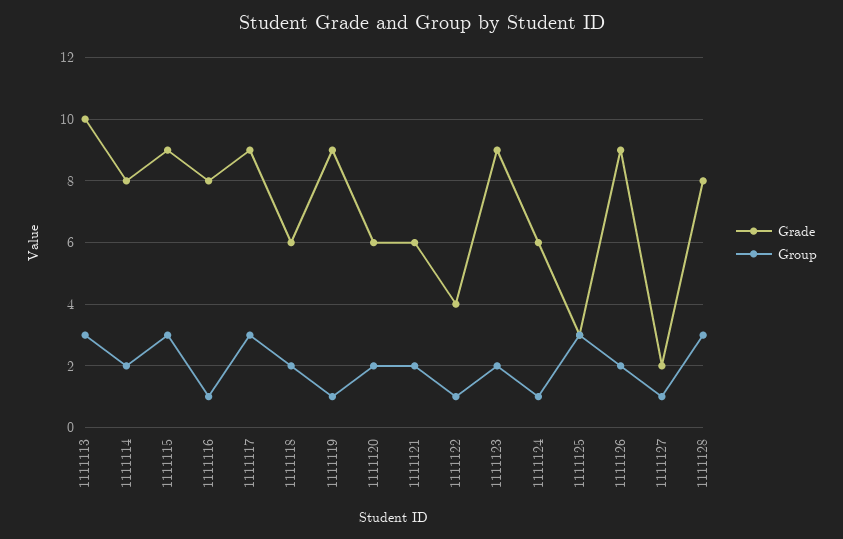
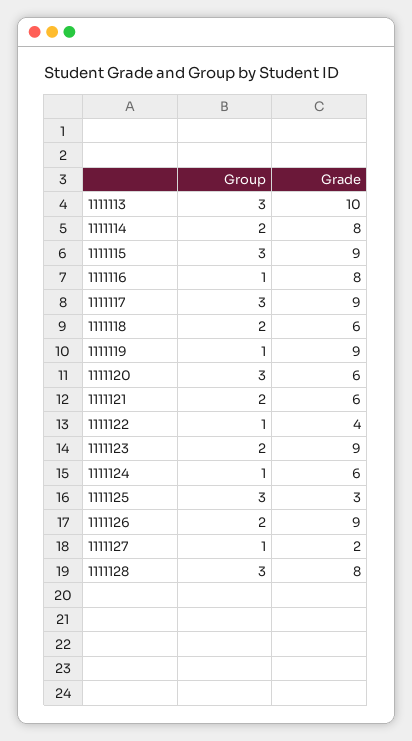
  {
    "Grade": {
      "1111113": 10,
      "1111114": 8,
      "1111115": 9,
      "1111116": 8,
      "1111117": 9,
      "1111118": 6,
      "1111119": 9,
      "1111120": 6,
      "1111121": 6,
      "1111122": 4,
      "1111123": 9,
      "1111124": 6,
      "1111125": 3,
      "1111126": 9,
      "1111127": 2,
      "1111128": 8
    },
    "Group": {
      "1111113": 3,
      "1111114": 2,
      "1111115": 3,
      "1111116": 1,
      "1111117": 3,
      "1111118": 2,
      "1111119": 1,
-     "1111120": 2,
+     "1111120": 3,
      "1111121": 2,
      "1111122": 1,
      "1111123": 2,
      "1111124": 1,
      "1111125": 3,
      "1111126": 2,
      "1111127": 1,
      "1111128": 3
    }
  }

